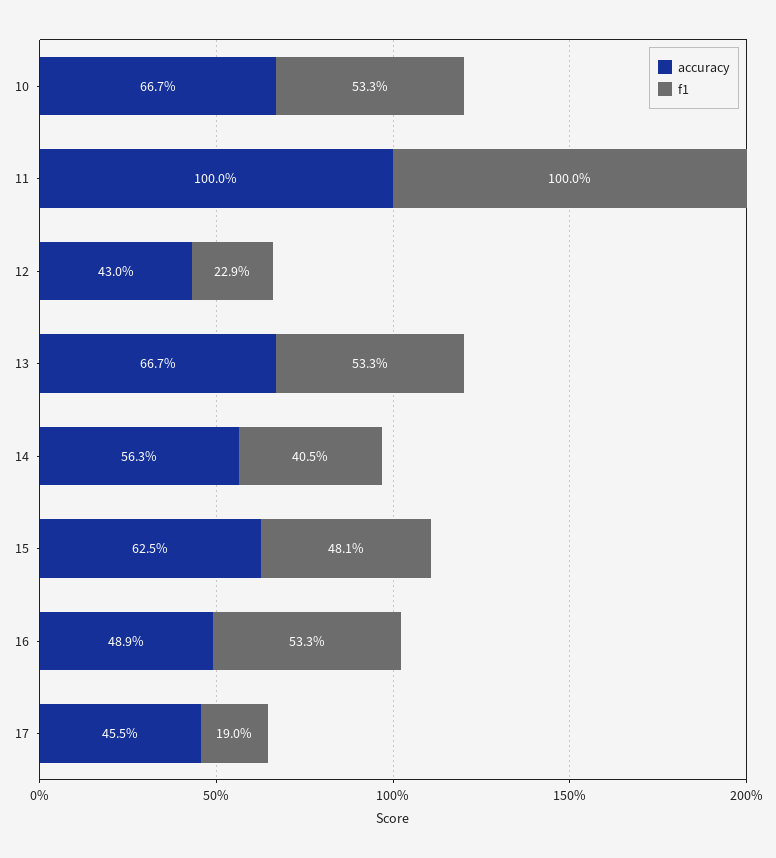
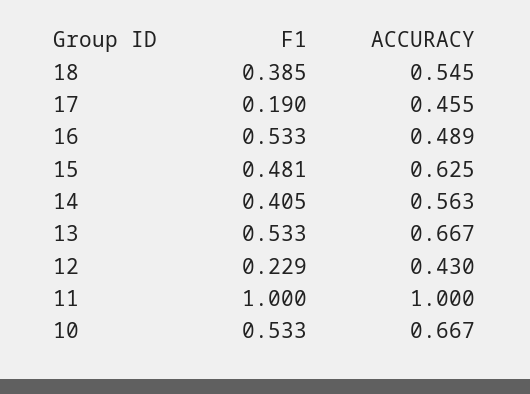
  {
    "accuracy": {
      "10": 0.667,
      "11": 1,
      "12": 0.43,
      "13": 0.667,
      "14": 0.563,
      "15": 0.625,
      "16": 0.489,
-     "17": 0.455
+     "17": 0.455,
+     "18": 0.545
    },
    "f1": {
      "10": 0.533,
      "11": 1,
      "12": 0.229,
      "13": 0.533,
      "14": 0.405,
      "15": 0.481,
      "16": 0.533,
-     "17": 0.19
+     "17": 0.19,
+     "18": 0.385
    }
  }

